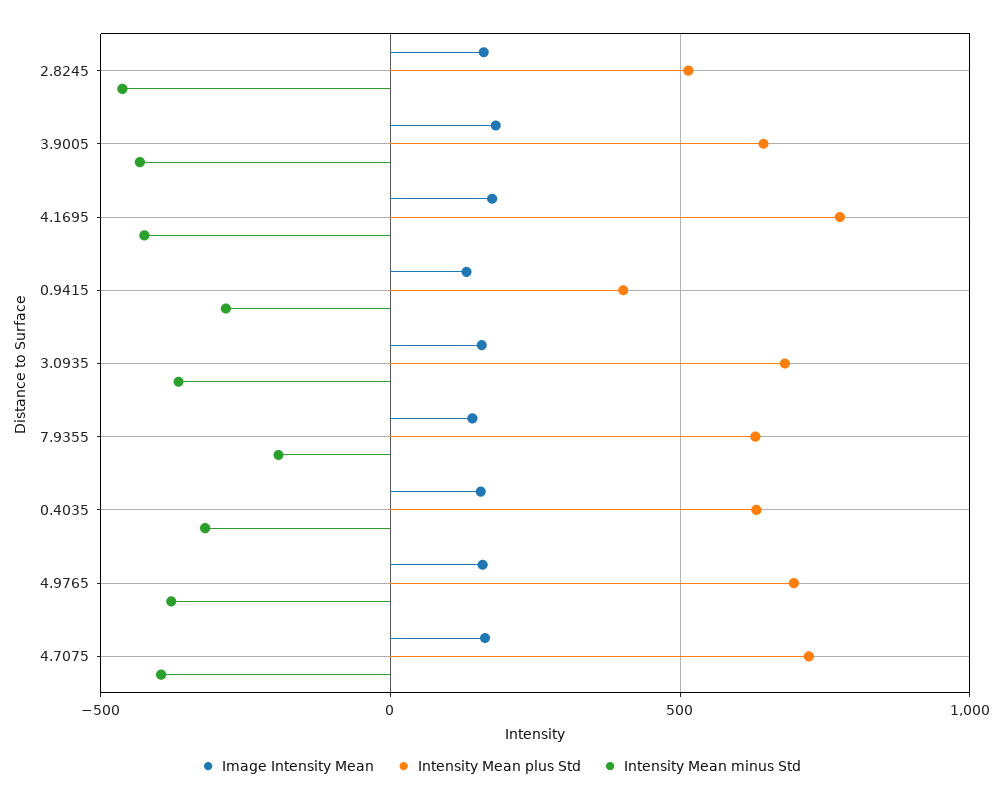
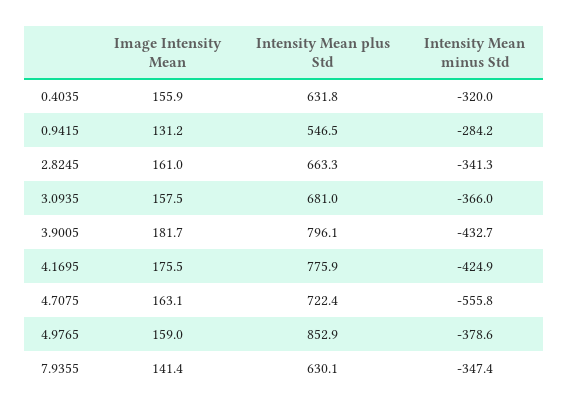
  {
    "Image Intensity Mean": {
      "2.8245": 161,
      "3.9005": 181.7,
      "4.1695": 175.5,
      "0.9415": 131.2,
      "3.0935": 157.5,
      "7.9355": 141.4,
      "0.4035": 155.9,
      "4.9765": 159,
      "4.7075": 163.1
    },
    "Intensity Mean plus Std": {
-     "2.8245": 500,
+     "2.8245": 663.3,
-     "3.9005": 650,
+     "3.9005": 796.1,
      "4.1695": 775.9,
-     "0.9415": 400,
+     "0.9415": 546.5,
      "3.0935": 681,
      "7.9355": 630.1,
      "0.4035": 631.8,
-     "4.9765": 700,
+     "4.9765": 852.9,
      "4.7075": 722.4
    },
    "Intensity Mean minus Std": {
-     "2.8245": -450,
+     "2.8245": -341.3,
      "3.9005": -432.7,
      "4.1695": -424.9,
      "0.9415": -284.2,
      "3.0935": -366,
-     "7.9355": -200,
+     "7.9355": -347.4,
      "0.4035": -320,
      "4.9765": -378.6,
-     "4.7075": -400
+     "4.7075": -555.8
    }
  }

